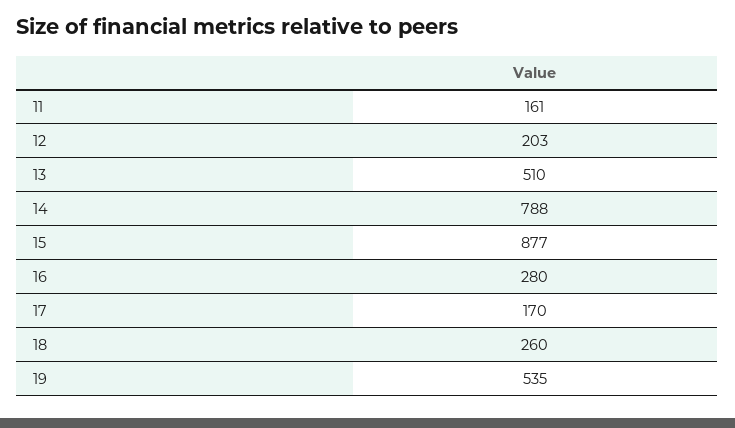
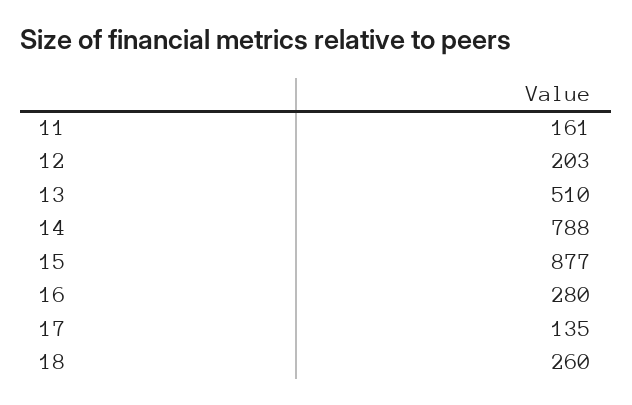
  {
    "11": 161,
    "12": 203,
    "13": 510,
    "14": 788,
    "15": 877,
    "16": 280,
-   "17": 170,
+   "17": 135,
-   "18": 260,
+   "18": 260
-   "19": 535
  }

